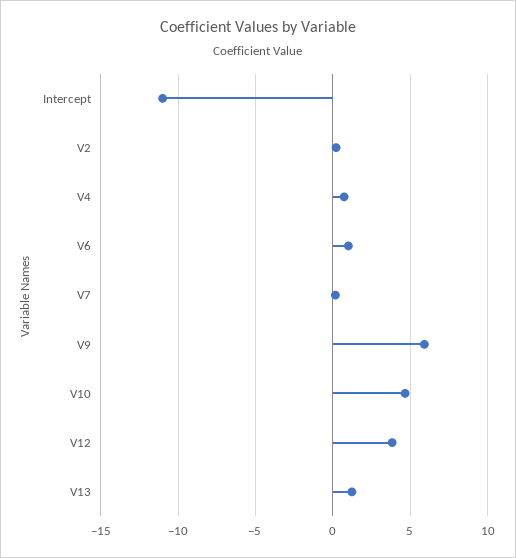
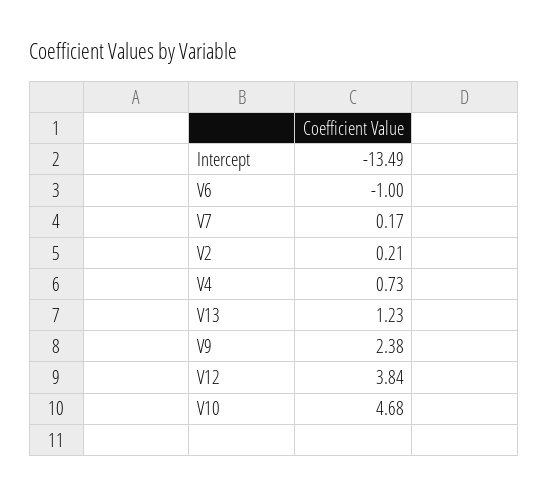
  {
-   "Intercept": -11,
+   "Intercept": -13.49,
    "V2": 0.21,
    "V4": 0.73,
-   "V6": 1,
+   "V6": -1,
    "V7": 0.17,
-   "V9": 6,
+   "V9": 2.38,
    "V10": 4.68,
    "V12": 3.84,
    "V13": 1.23
  }

